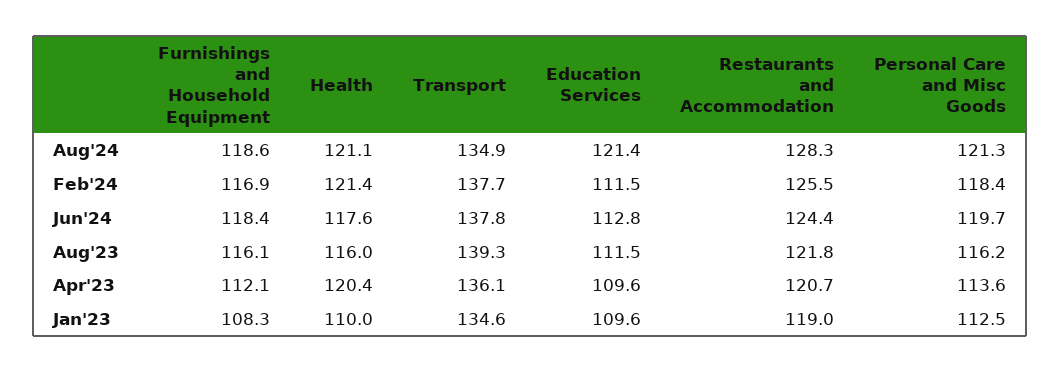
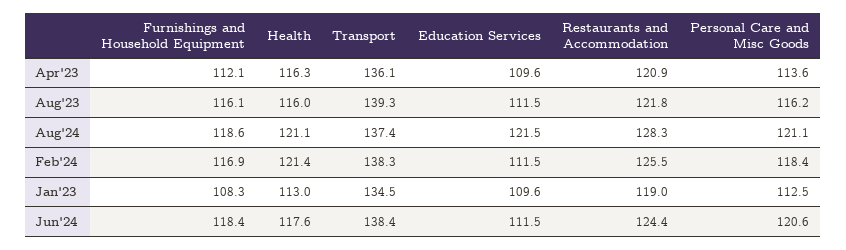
  {
    "Furnishings and Household Equipment": {
      "Aug'24": 118.6,
      "Feb'24": 116.9,
      "Jun'24": 118.4,
      "Aug'23": 116.1,
      "Apr'23": 112.1,
      "Jan'23": 108.3
    },
    "Health": {
      "Aug'24": 121.1,
      "Feb'24": 121.4,
      "Jun'24": 117.6,
      "Aug'23": 116,
-     "Apr'23": 120.4,
+     "Apr'23": 116.3,
-     "Jan'23": 110
+     "Jan'23": 113
    },
    "Transport": {
-     "Aug'24": 134.9,
+     "Aug'24": 137.4,
-     "Feb'24": 137.7,
+     "Feb'24": 138.3,
-     "Jun'24": 137.8,
+     "Jun'24": 138.4,
      "Aug'23": 139.3,
      "Apr'23": 136.1,
-     "Jan'23": 134.6
+     "Jan'23": 134.5
    },
    "Education Services": {
-     "Aug'24": 121.4,
+     "Aug'24": 121.5,
      "Feb'24": 111.5,
-     "Jun'24": 112.8,
+     "Jun'24": 111.5,
      "Aug'23": 111.5,
      "Apr'23": 109.6,
      "Jan'23": 109.6
    },
    "Restaurants and Accommodation": {
      "Aug'24": 128.3,
      "Feb'24": 125.5,
      "Jun'24": 124.4,
      "Aug'23": 121.8,
-     "Apr'23": 120.7,
+     "Apr'23": 120.9,
      "Jan'23": 119
    },
    "Personal Care and Misc Goods": {
-     "Aug'24": 121.3,
+     "Aug'24": 121.1,
      "Feb'24": 118.4,
-     "Jun'24": 119.7,
+     "Jun'24": 120.6,
      "Aug'23": 116.2,
      "Apr'23": 113.6,
      "Jan'23": 112.5
    }
  }

